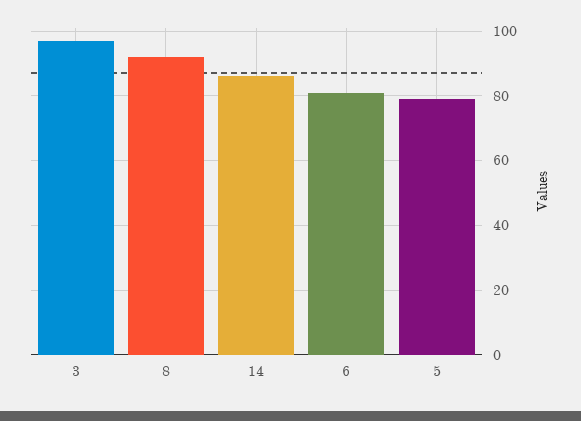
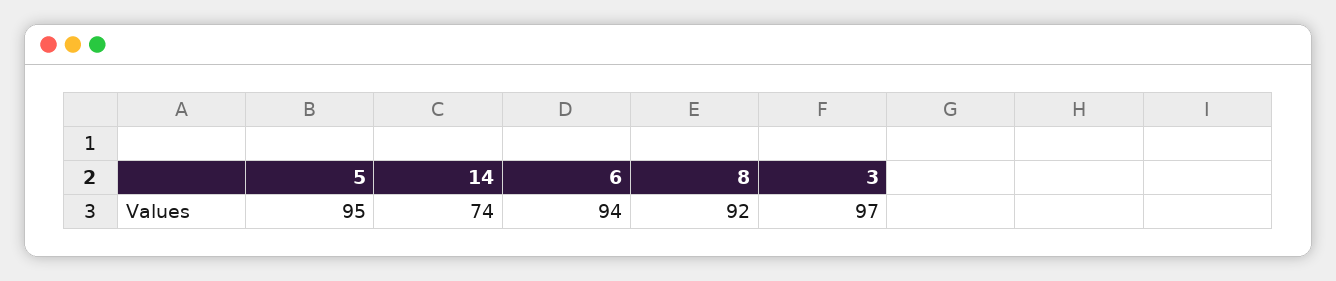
  {
    "3": 97,
    "8": 92,
-   "14": 85,
+   "14": 74,
-   "6": 80,
+   "6": 94,
-   "5": 80
+   "5": 95
  }

